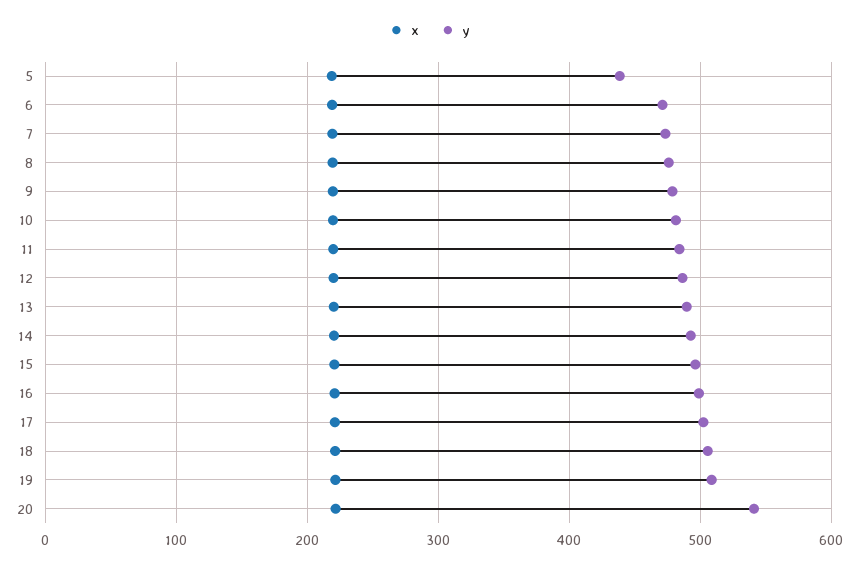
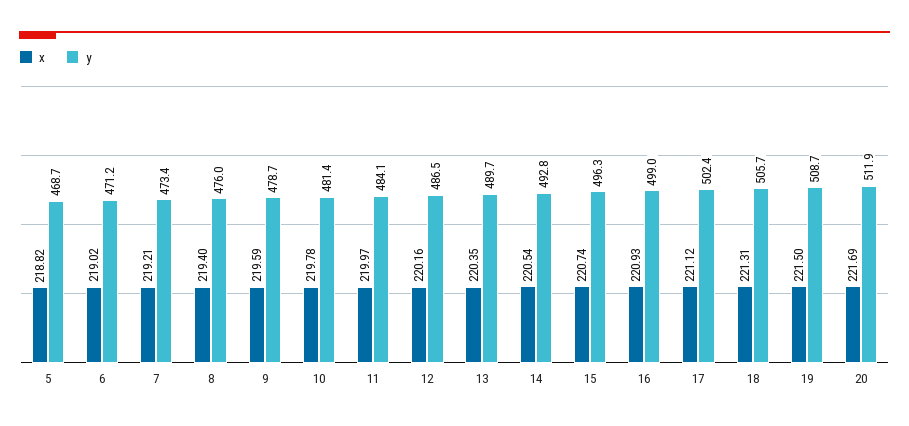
  {
    "x": {
      "5": 218.82,
      "6": 219.02,
      "7": 219.21,
      "8": 219.4,
      "9": 219.59,
      "10": 219.78,
      "11": 219.97,
      "12": 220.16,
      "13": 220.35,
      "14": 220.54,
      "15": 220.74,
      "16": 220.93,
      "17": 221.12,
      "18": 221.31,
      "19": 221.5,
      "20": 221.69
    },
    "y": {
-     "5": 440,
+     "5": 468.7,
      "6": 471.2,
      "7": 473.4,
      "8": 476,
      "9": 478.7,
      "10": 481.4,
      "11": 484.1,
      "12": 486.5,
      "13": 489.7,
      "14": 492.8,
      "15": 496.3,
      "16": 499,
      "17": 502.4,
      "18": 505.7,
      "19": 508.7,
-     "20": 540
+     "20": 511.9
    }
  }

